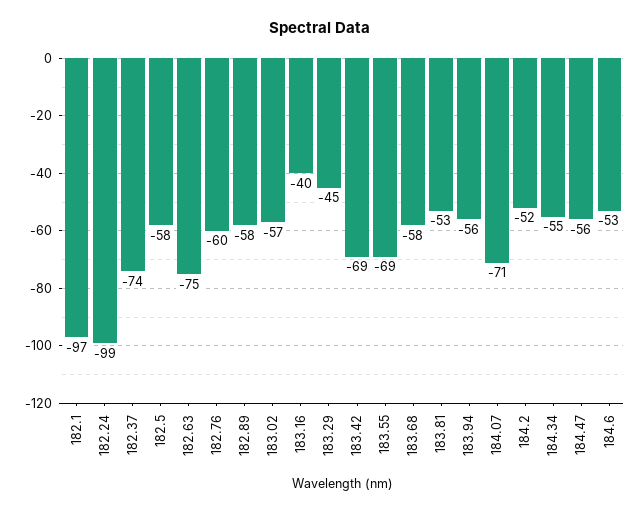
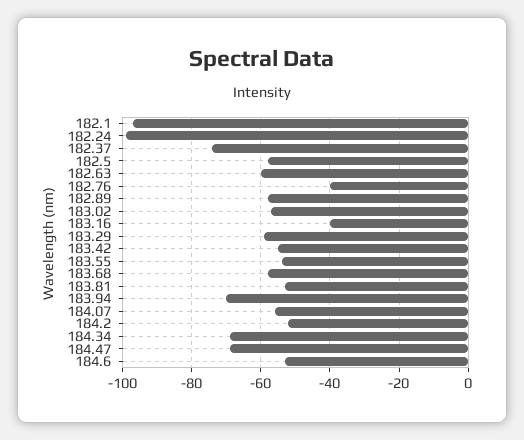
  {
    "182.1": -97,
    "182.24": -99,
    "182.37": -74,
    "182.5": -58,
-   "182.63": -75,
+   "182.63": -60,
-   "182.76": -60,
+   "182.76": -40,
    "182.89": -58,
    "183.02": -57,
    "183.16": -40,
-   "183.29": -45,
+   "183.29": -60,
-   "183.42": -69,
+   "183.42": -55,
-   "183.55": -69,
+   "183.55": -55,
    "183.68": -58,
    "183.81": -53,
-   "183.94": -56,
+   "183.94": -70,
-   "184.07": -71,
+   "184.07": -55,
    "184.2": -52,
-   "184.34": -55,
+   "184.34": -70,
-   "184.47": -56,
+   "184.47": -70,
    "184.6": -53
  }

